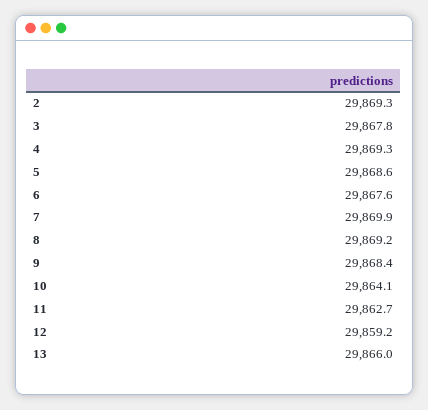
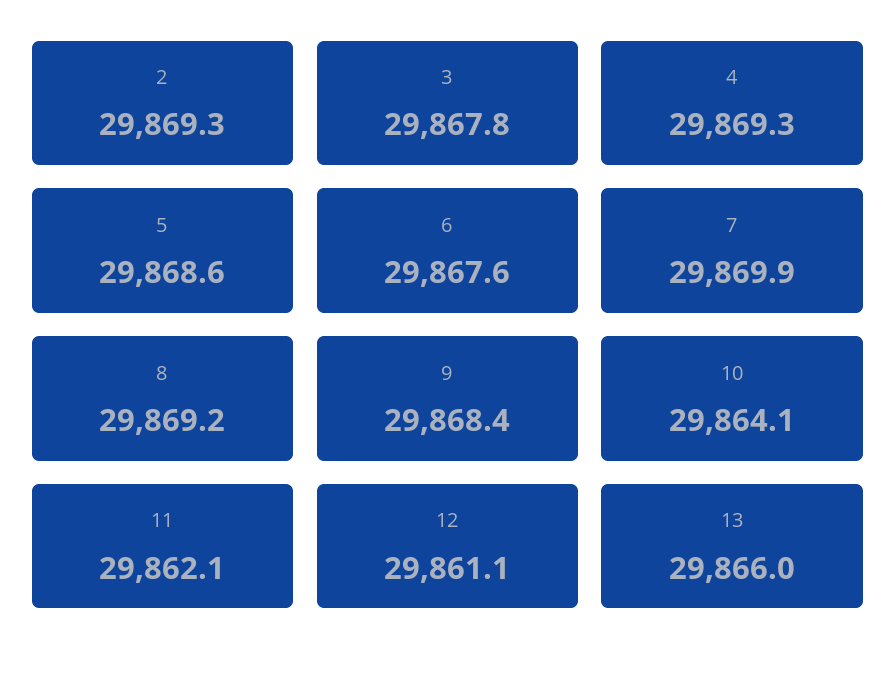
  {
    "2": 29869.3,
    "3": 29867.8,
    "4": 29869.3,
    "5": 29868.6,
    "6": 29867.6,
    "7": 29869.9,
    "8": 29869.2,
    "9": 29868.4,
    "10": 29864.1,
-   "11": 29862.7,
+   "11": 29862.1,
-   "12": 29859.2,
+   "12": 29861.1,
    "13": 29866
  }

